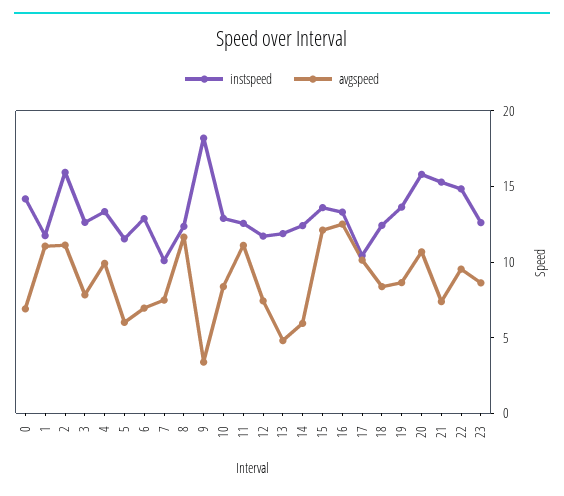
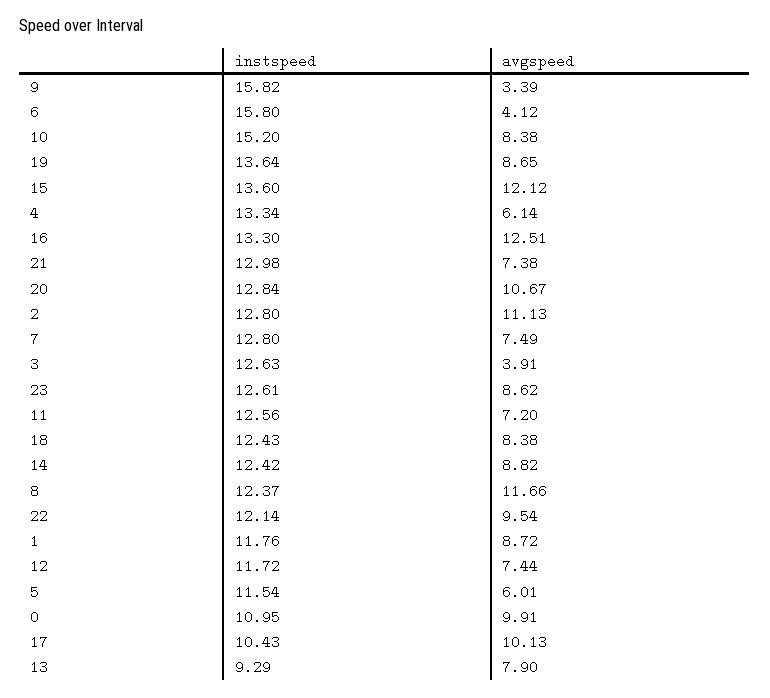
  {
    "instspeed": {
-     "0": 14,
+     "0": 10.95,
      "1": 11.76,
-     "2": 16,
+     "2": 12.8,
      "3": 12.63,
      "4": 13.34,
      "5": 11.54,
-     "6": 13,
+     "6": 15.8,
-     "7": 10,
+     "7": 12.8,
      "8": 12.37,
-     "9": 18,
+     "9": 15.82,
-     "10": 13,
+     "10": 15.2,
      "11": 12.56,
      "12": 11.72,
-     "13": 12,
+     "13": 9.29,
      "14": 12.42,
      "15": 13.6,
      "16": 13.3,
      "17": 10.43,
      "18": 12.43,
      "19": 13.64,
-     "20": 16,
+     "20": 12.84,
-     "21": 15,
+     "21": 12.98,
-     "22": 15,
+     "22": 12.14,
      "23": 12.61
    },
    "avgspeed": {
-     "0": 7,
+     "0": 9.91,
-     "1": 11,
+     "1": 8.72,
      "2": 11.13,
-     "3": 8,
+     "3": 3.91,
-     "4": 10,
+     "4": 6.14,
      "5": 6.01,
-     "6": 7,
+     "6": 4.12,
      "7": 7.49,
      "8": 11.66,
      "9": 3.39,
      "10": 8.38,
-     "11": 11,
+     "11": 7.2,
      "12": 7.44,
-     "13": 5,
+     "13": 7.9,
-     "14": 6,
+     "14": 8.82,
      "15": 12.12,
      "16": 12.51,
      "17": 10.13,
      "18": 8.38,
      "19": 8.65,
      "20": 10.67,
      "21": 7.38,
      "22": 9.54,
      "23": 8.62
    }
  }

